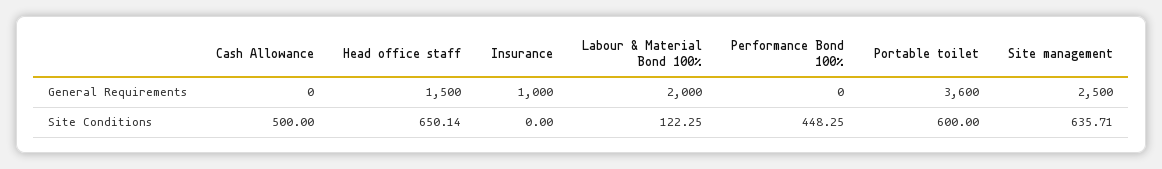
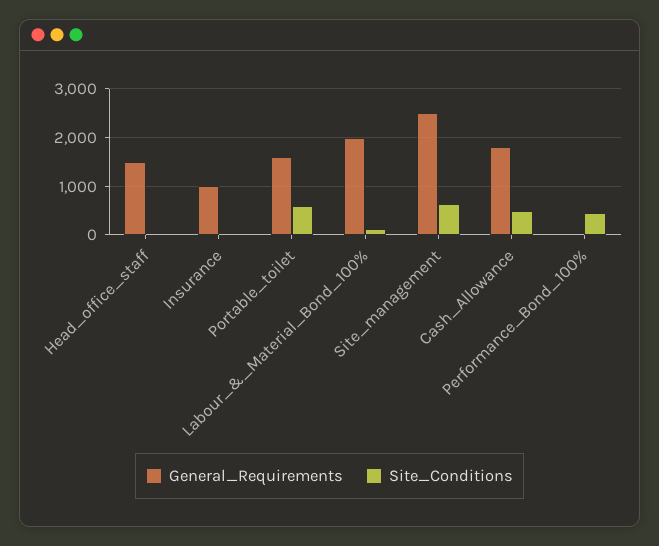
  {
    "General Requirements": {
-     "Cash Allowance": 0,
+     "Cash Allowance": 1800,
      "Head office staff": 1500,
      "Insurance": 1000,
      "Labour & Material Bond 100%": 2000,
      "Performance Bond 100%": 0,
-     "Portable toilet": 3600,
+     "Portable toilet": 1600,
      "Site management": 2500
    },
    "Site Conditions": {
      "Cash Allowance": 500,
-     "Head office staff": 650.14,
+     "Head office staff": 0,
      "Insurance": 0,
      "Labour & Material Bond 100%": 122.25,
      "Performance Bond 100%": 448.25,
      "Portable toilet": 600,
      "Site management": 635.71
    }
  }

